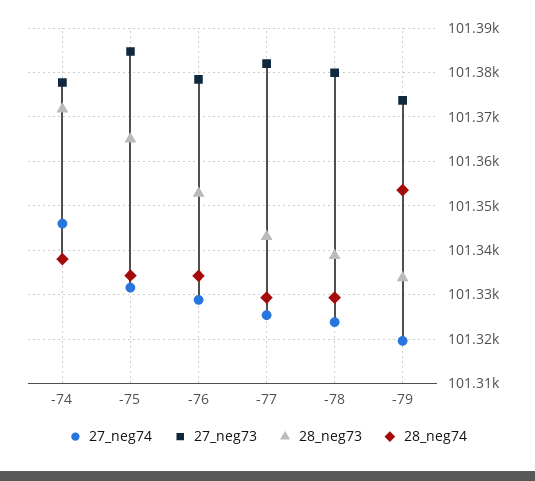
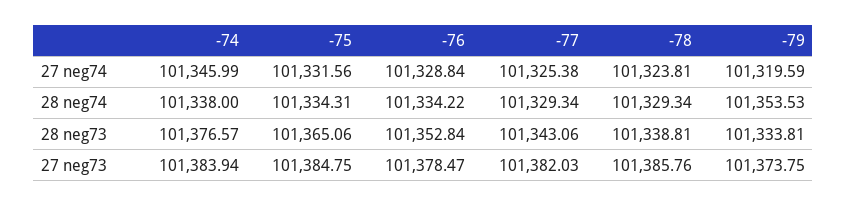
  {
    "27_neg74": {
      "-74": 101345.99,
      "-75": 101331.56,
      "-76": 101328.84,
      "-77": 101325.38,
      "-78": 101323.81,
      "-79": 101319.59
    },
    "27_neg73": {
-     "-74": 101378,
+     "-74": 101383.94,
      "-75": 101384.75,
      "-76": 101378.47,
      "-77": 101382.03,
-     "-78": 101380,
+     "-78": 101385.76,
      "-79": 101373.75
    },
    "28_neg73": {
-     "-74": 101372,
+     "-74": 101376.57,
      "-75": 101365.06,
      "-76": 101352.84,
      "-77": 101343.06,
      "-78": 101338.81,
      "-79": 101333.81
    },
    "28_neg74": {
      "-74": 101338,
      "-75": 101334.31,
      "-76": 101334.22,
      "-77": 101329.34,
      "-78": 101329.34,
      "-79": 101353.53
    }
  }

